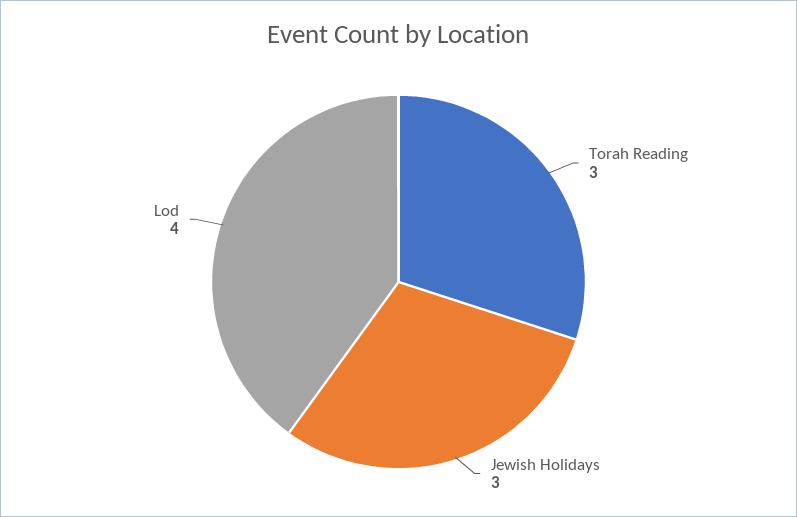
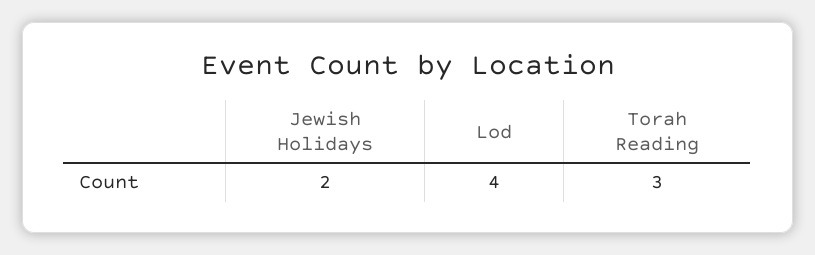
  {
    "Torah Reading": 3,
-   "Jewish Holidays": 3,
+   "Jewish Holidays": 2,
    "Lod": 4
  }

